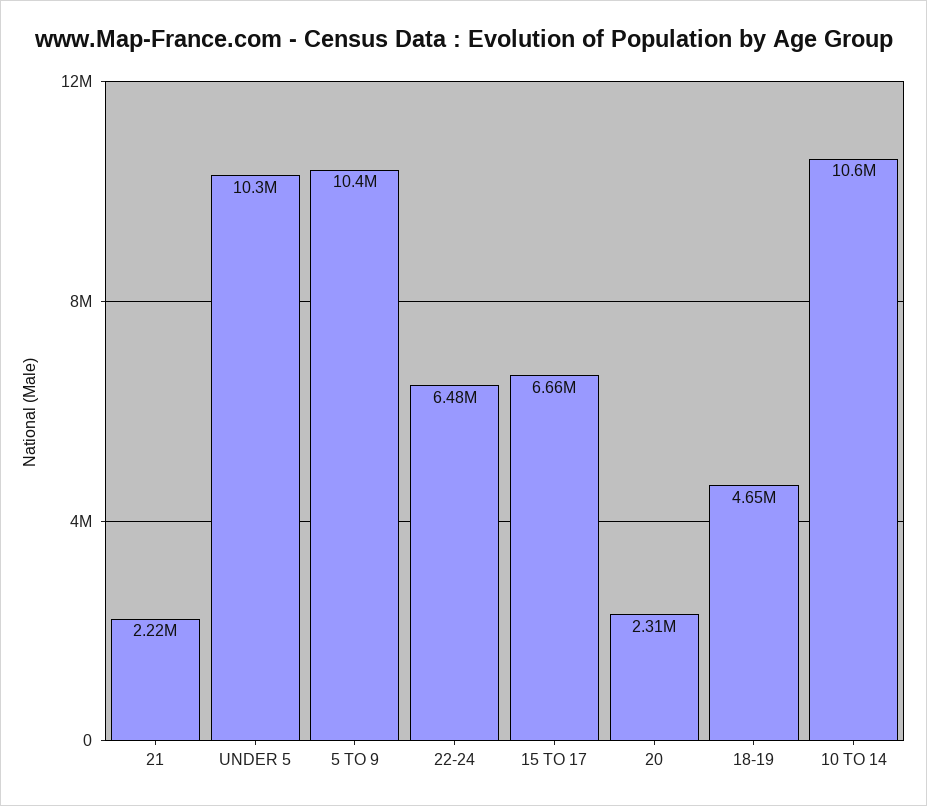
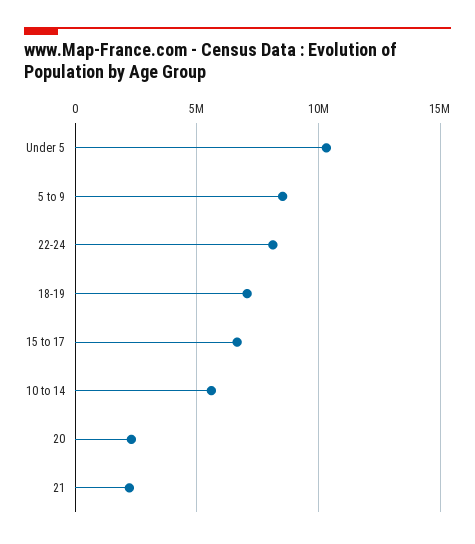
  {
    "21": 2220000,
    "UNDER 5": 10300000,
-   "5 TO 9": 10400000,
+   "5 TO 9": 8500000,
-   "22-24": 6480000,
+   "22-24": 8000000,
    "15 TO 17": 6660000,
    "20": 2310000,
-   "18-19": 4650000,
+   "18-19": 7000000,
-   "10 TO 14": 10600000
+   "10 TO 14": 5500000
  }

